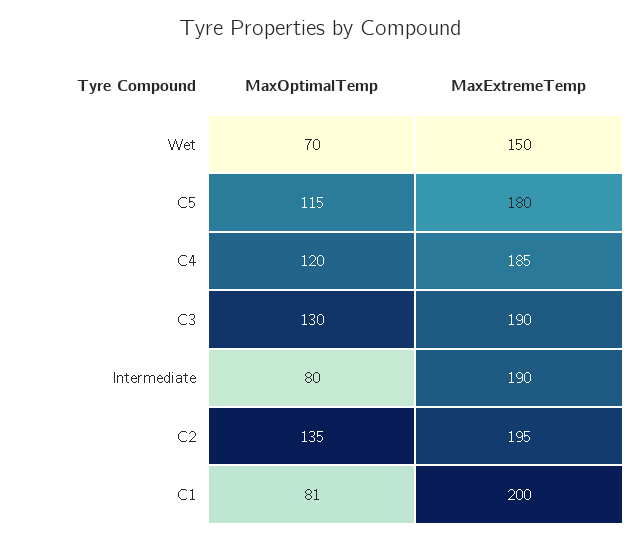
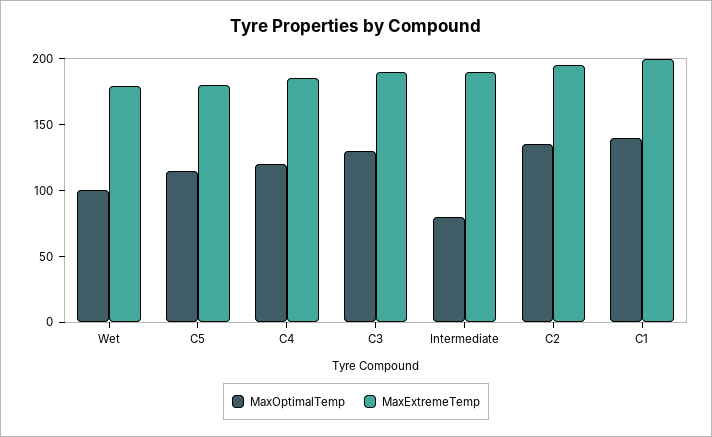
  {
    "MaxOptimalTemp": {
-     "Wet": 70,
+     "Wet": 100,
      "C5": 115,
      "C4": 120,
      "C3": 130,
      "Intermediate": 80,
      "C2": 135,
-     "C1": 81
+     "C1": 140
    },
    "MaxExtremeTemp": {
-     "Wet": 150,
+     "Wet": 180,
      "C5": 180,
      "C4": 185,
      "C3": 190,
      "Intermediate": 190,
      "C2": 195,
      "C1": 200
    }
  }

